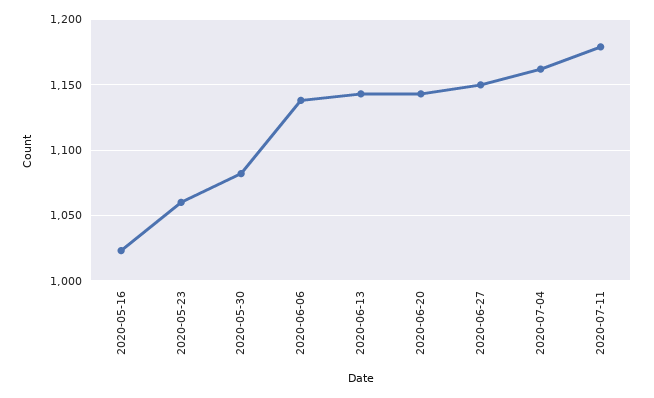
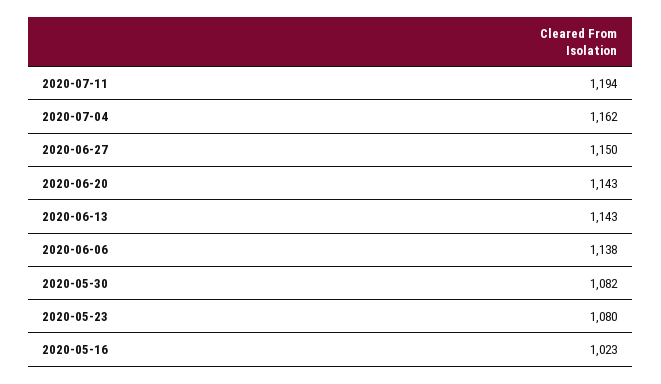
  {
    "2020-05-16": 1023,
-   "2020-05-23": 1060,
+   "2020-05-23": 1080,
    "2020-05-30": 1082,
    "2020-06-06": 1138,
    "2020-06-13": 1143,
    "2020-06-20": 1143,
    "2020-06-27": 1150,
    "2020-07-04": 1162,
-   "2020-07-11": 1180
+   "2020-07-11": 1194
  }

